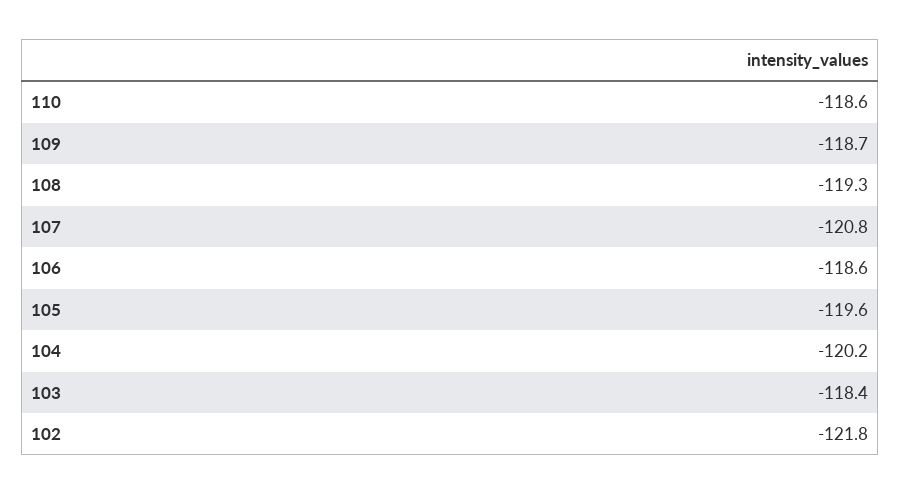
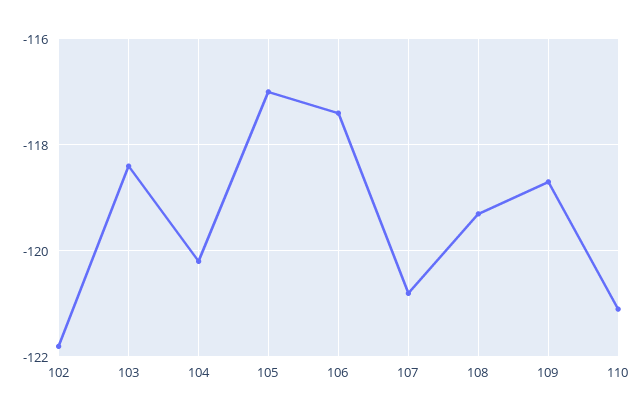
  {
-   "110": -118.6,
+   "110": -121,
    "109": -118.7,
    "108": -119.3,
    "107": -120.8,
-   "106": -118.6,
+   "106": -117.5,
-   "105": -119.6,
+   "105": -117,
    "104": -120.2,
    "103": -118.4,
    "102": -121.8
  }

